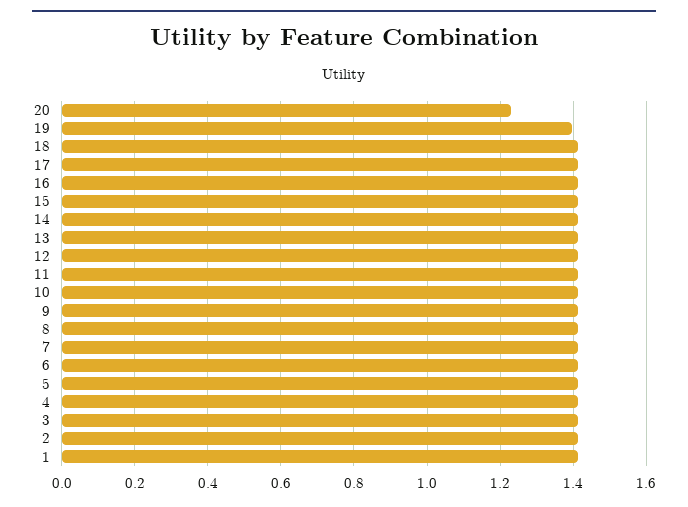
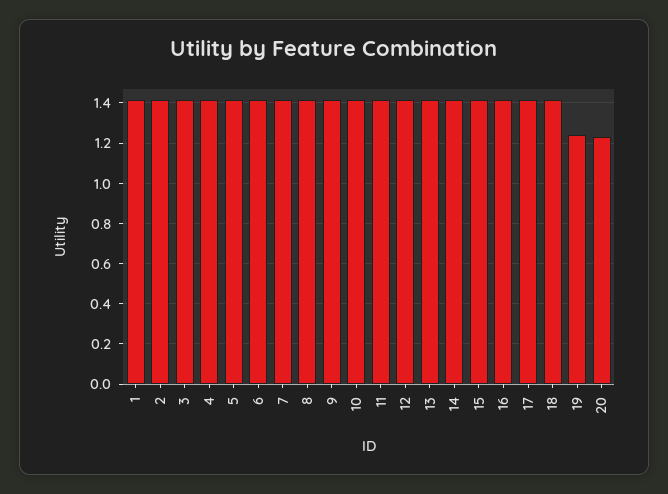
  {
    "20": 1.24,
-   "19": 1.4,
+   "19": 1.25,
    "18": 1.42,
    "17": 1.42,
    "16": 1.42,
    "15": 1.42,
    "14": 1.42,
    "13": 1.42,
    "12": 1.42,
    "11": 1.42,
    "10": 1.42,
    "9": 1.42,
    "8": 1.42,
    "7": 1.42,
    "6": 1.42,
    "5": 1.42,
    "4": 1.42,
    "3": 1.42,
    "2": 1.42,
    "1": 1.42
  }

